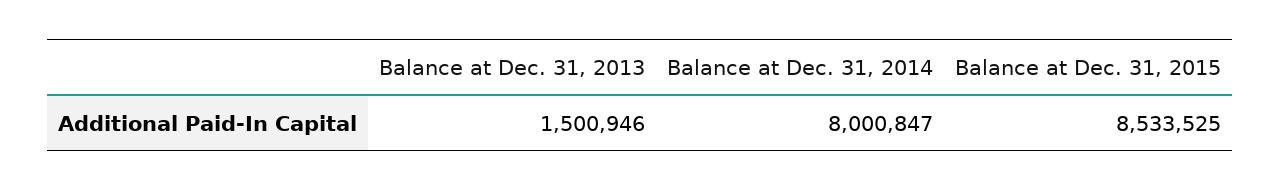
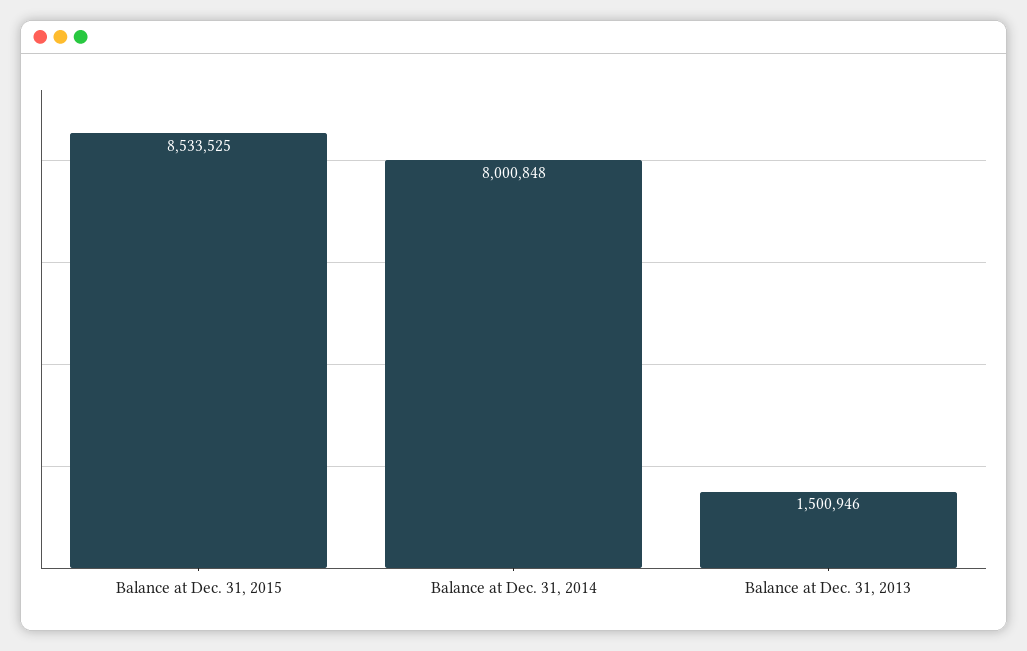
  {
    "Balance at Dec. 31, 2013": 1500946,
-   "Balance at Dec. 31, 2014": 8000847,
+   "Balance at Dec. 31, 2014": 8000848,
    "Balance at Dec. 31, 2015": 8533525
  }

